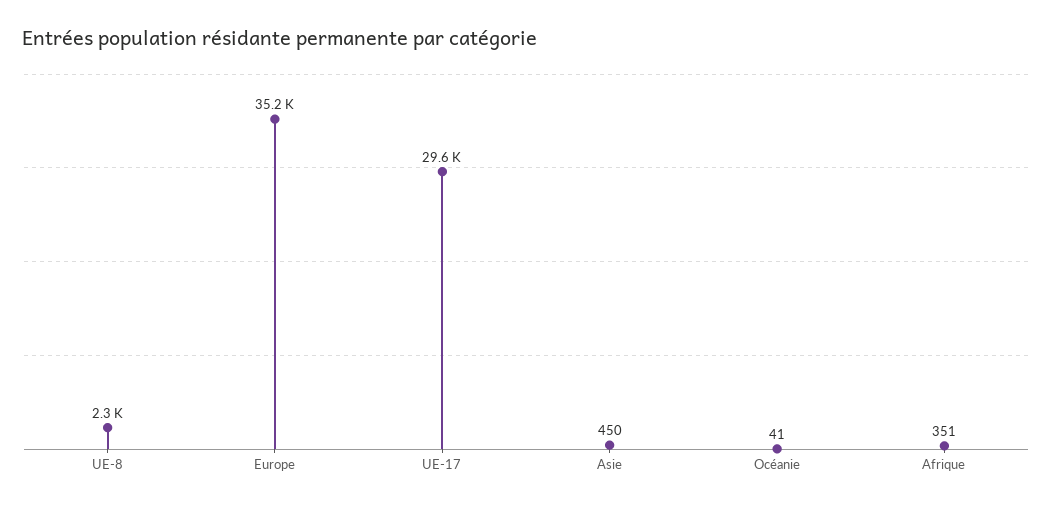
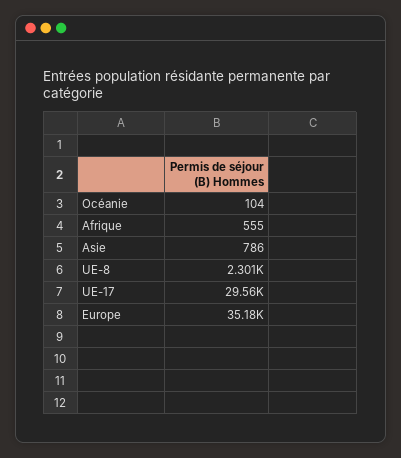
  {
    "UE-8": 2301,
    "Europe": 35180,
    "UE-17": 29560,
-   "Asie": 450,
+   "Asie": 786,
-   "Océanie": 41,
+   "Océanie": 104,
-   "Afrique": 351
+   "Afrique": 555
  }

